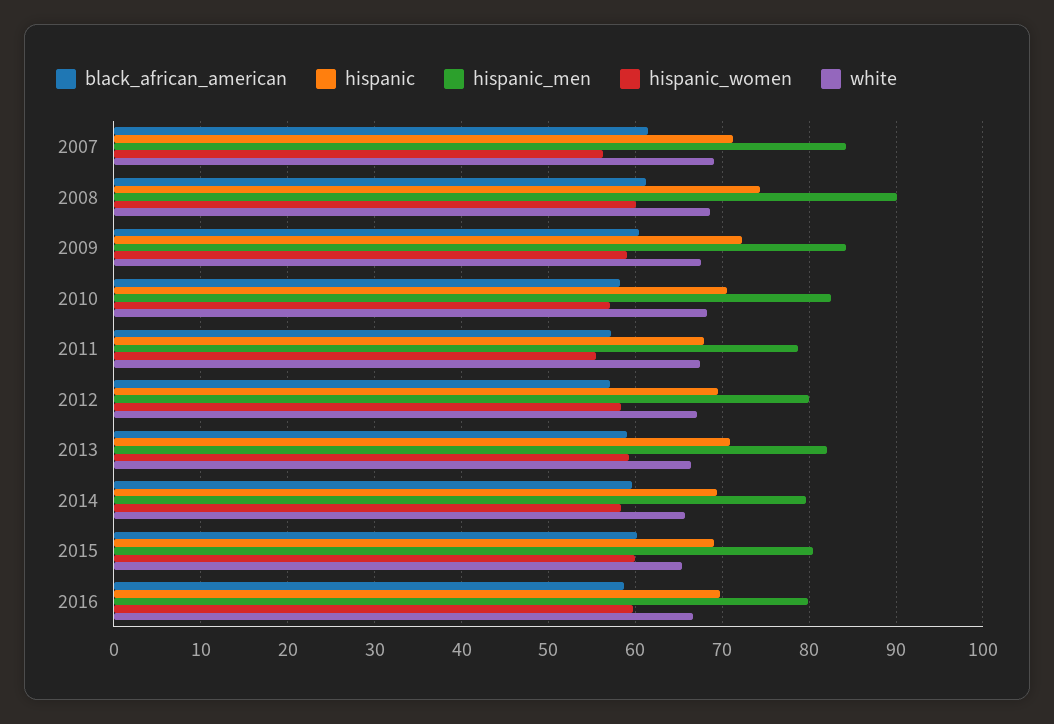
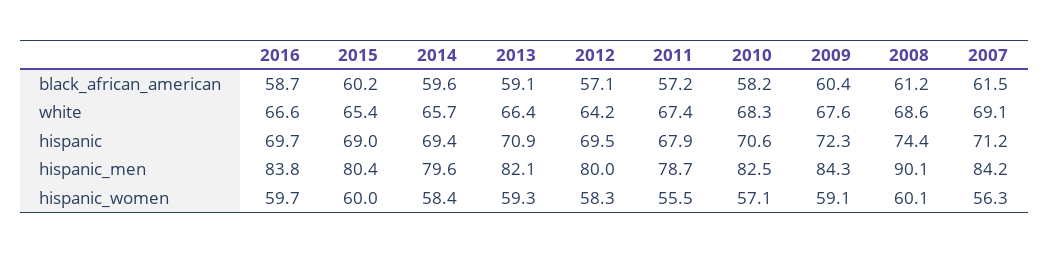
  {
    "black_african_american": {
      "2007": 61.5,
      "2008": 61.2,
      "2009": 60.4,
      "2010": 58.2,
      "2011": 57.2,
      "2012": 57.1,
      "2013": 59.1,
      "2014": 59.6,
      "2015": 60.2,
      "2016": 58.7
    },
    "hispanic": {
      "2007": 71.2,
      "2008": 74.4,
      "2009": 72.3,
      "2010": 70.6,
      "2011": 67.9,
      "2012": 69.5,
      "2013": 70.9,
      "2014": 69.4,
      "2015": 69,
      "2016": 69.7
    },
    "hispanic_men": {
      "2007": 84.2,
      "2008": 90.1,
      "2009": 84.3,
      "2010": 82.5,
      "2011": 78.7,
      "2012": 80,
      "2013": 82.1,
      "2014": 79.6,
      "2015": 80.4,
-     "2016": 80
+     "2016": 83.8
    },
    "hispanic_women": {
      "2007": 56.3,
      "2008": 60.1,
      "2009": 59.1,
      "2010": 57.1,
      "2011": 55.5,
      "2012": 58.3,
      "2013": 59.3,
      "2014": 58.4,
      "2015": 60,
      "2016": 59.7
    },
    "white": {
      "2007": 69.1,
      "2008": 68.6,
      "2009": 67.6,
      "2010": 68.3,
      "2011": 67.4,
-     "2012": 67,
+     "2012": 64.2,
      "2013": 66.4,
      "2014": 65.7,
      "2015": 65.4,
      "2016": 66.6
    }
  }

